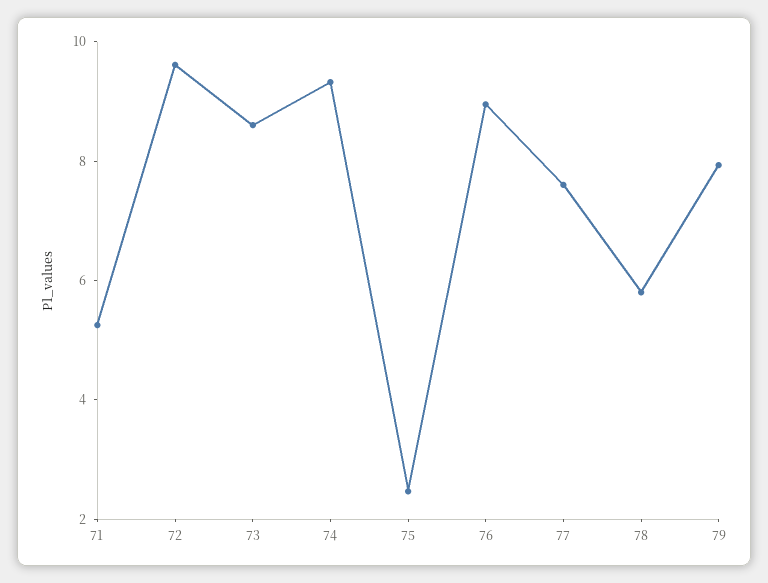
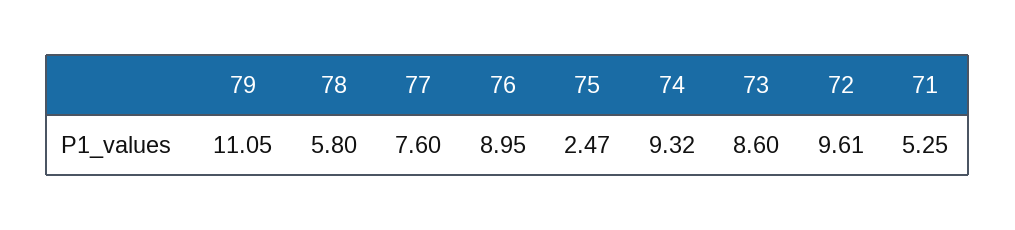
  {
    "71": 5.25,
    "72": 9.61,
    "73": 8.6,
    "74": 9.32,
    "75": 2.47,
    "76": 8.95,
    "77": 7.6,
    "78": 5.8,
-   "79": 8
+   "79": 11.05
  }

